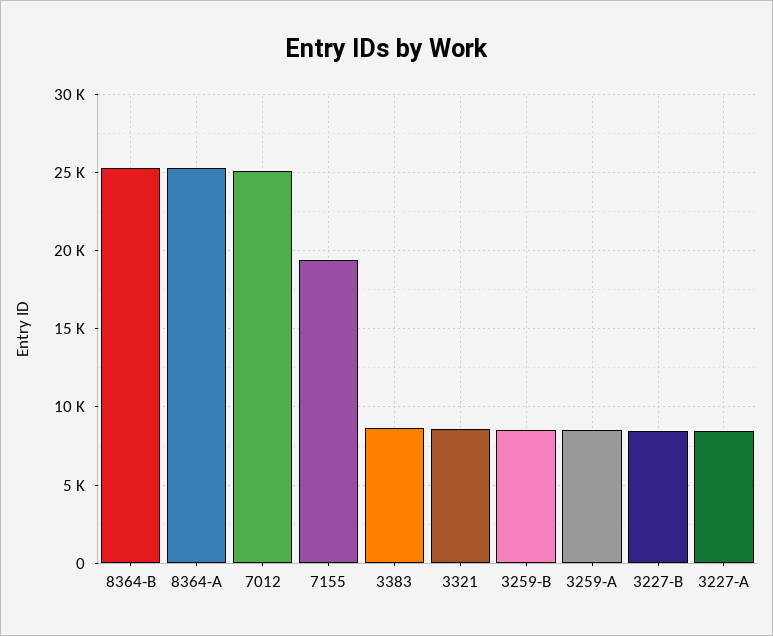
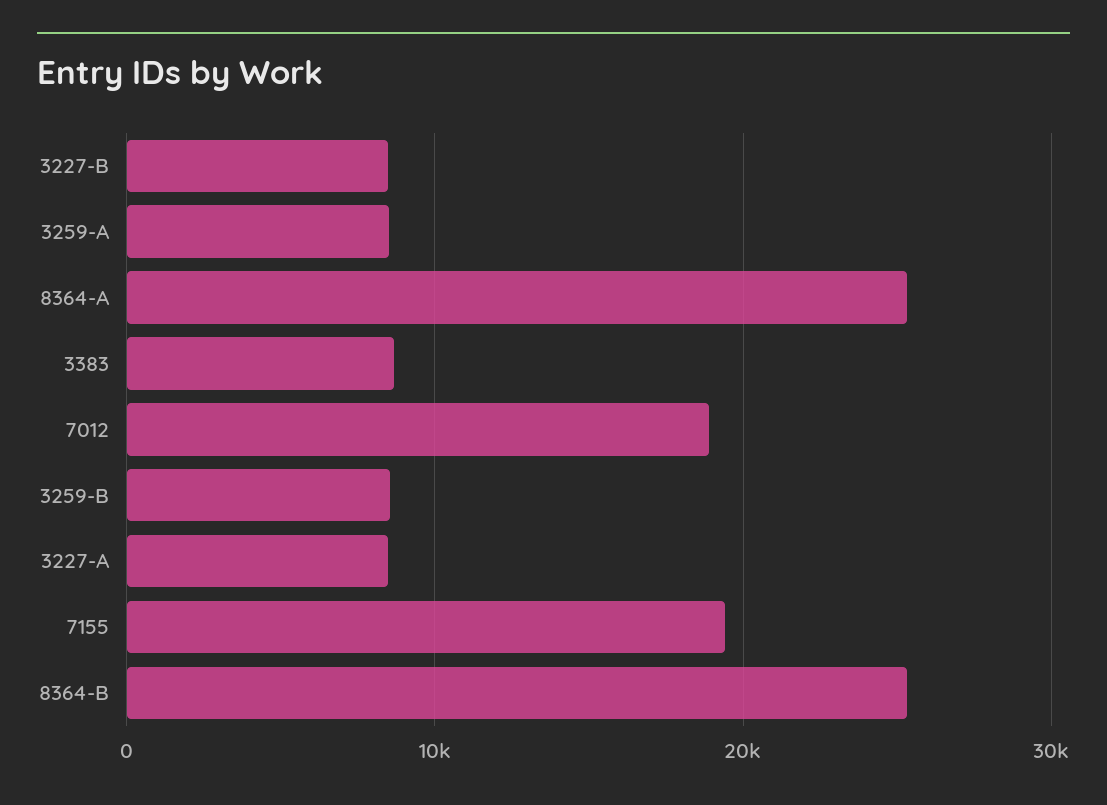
  {
    "8364-B": 25500,
    "8364-A": 25500,
-   "7012": 25000,
+   "7012": 19000,
    "7155": 19500,
    "3383": 8500,
-   "3321": 8500,
    "3259-B": 8500,
    "3259-A": 8500,
    "3227-B": 8500,
    "3227-A": 8500
  }

